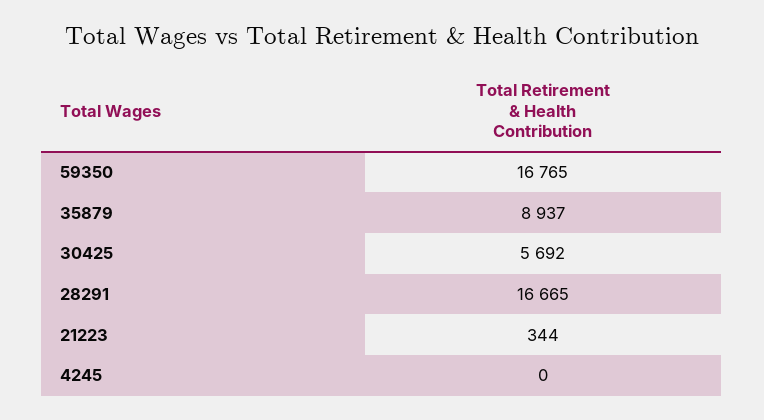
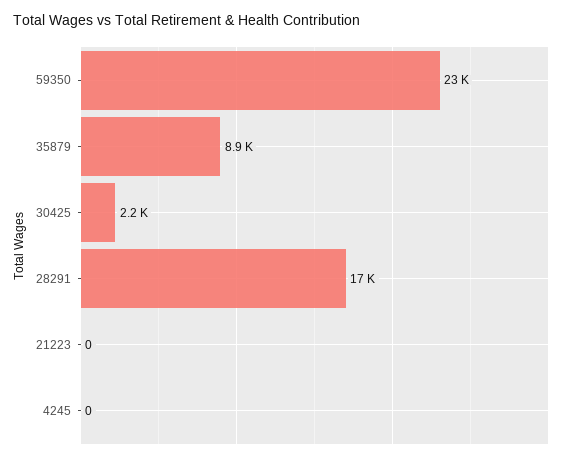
  {
-   "59350": 16765,
+   "59350": 23000,
    "35879": 8937,
-   "30425": 5692,
+   "30425": 2200,
    "28291": 16665,
-   "21223": 344,
+   "21223": 0,
    "4245": 0
  }

